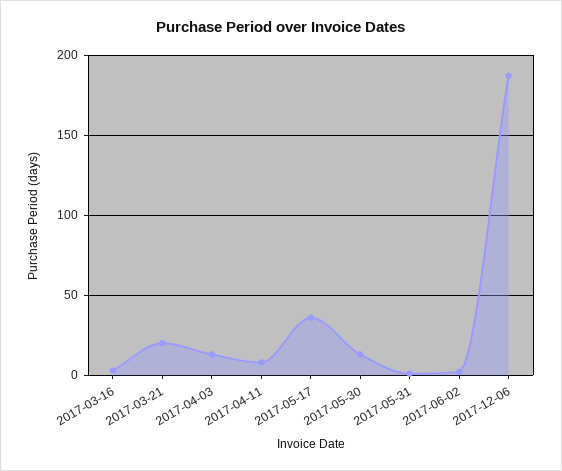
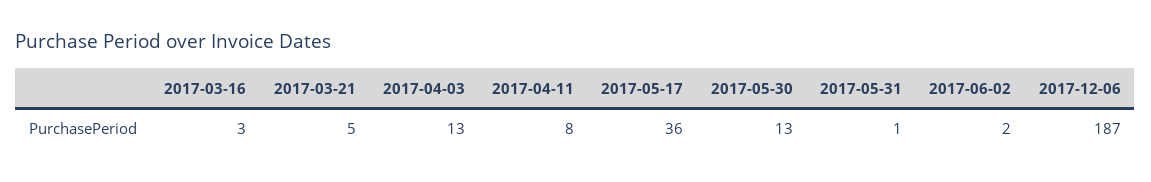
  {
    "2017-03-16": 3,
-   "2017-03-21": 20,
+   "2017-03-21": 5,
    "2017-04-03": 13,
    "2017-04-11": 8,
    "2017-05-17": 36,
    "2017-05-30": 13,
    "2017-05-31": 1,
    "2017-06-02": 2,
    "2017-12-06": 187
  }

